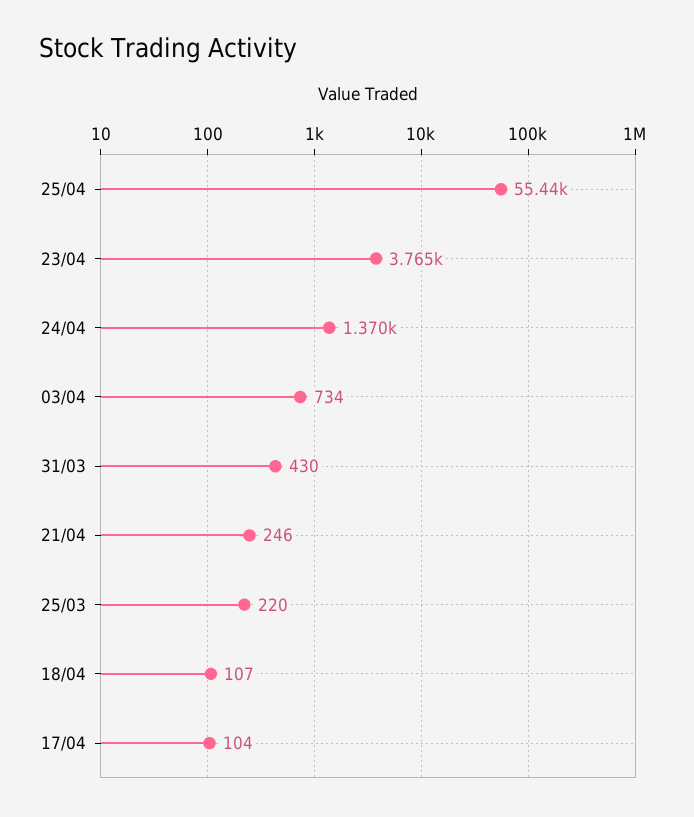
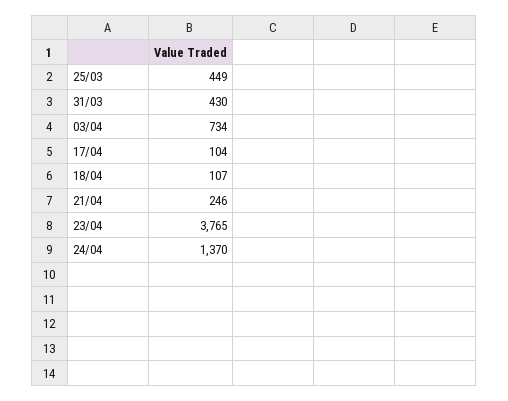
  {
-   "25/04": 55440,
    "23/04": 3765,
    "24/04": 1370,
    "03/04": 734,
    "31/03": 430,
    "21/04": 246,
-   "25/03": 220,
+   "25/03": 449,
    "18/04": 107,
    "17/04": 104
  }

